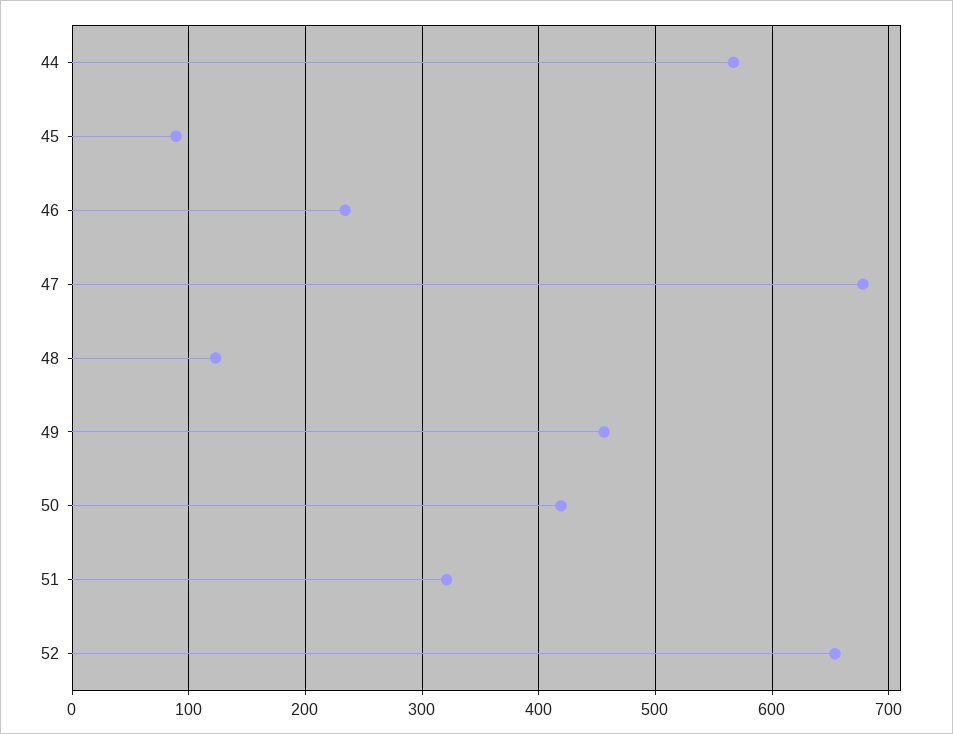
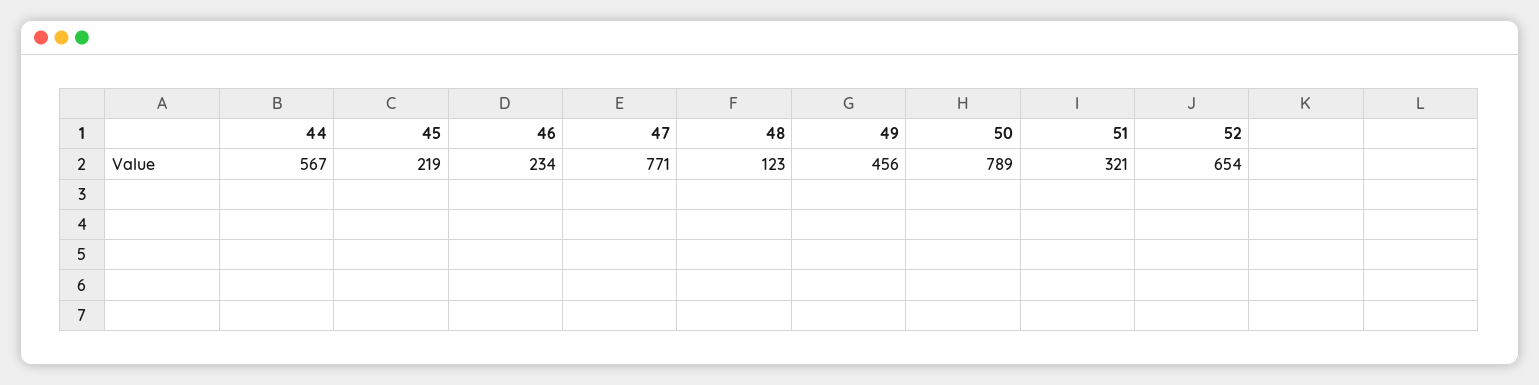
  {
    "44": 567,
-   "45": 90,
+   "45": 219,
    "46": 234,
-   "47": 680,
+   "47": 771,
    "48": 123,
    "49": 456,
-   "50": 420,
+   "50": 789,
    "51": 321,
    "52": 654
  }

